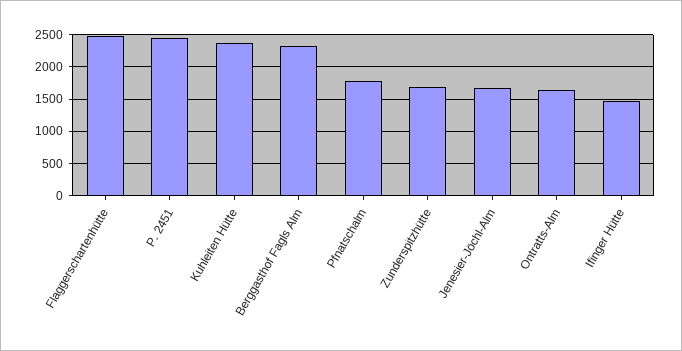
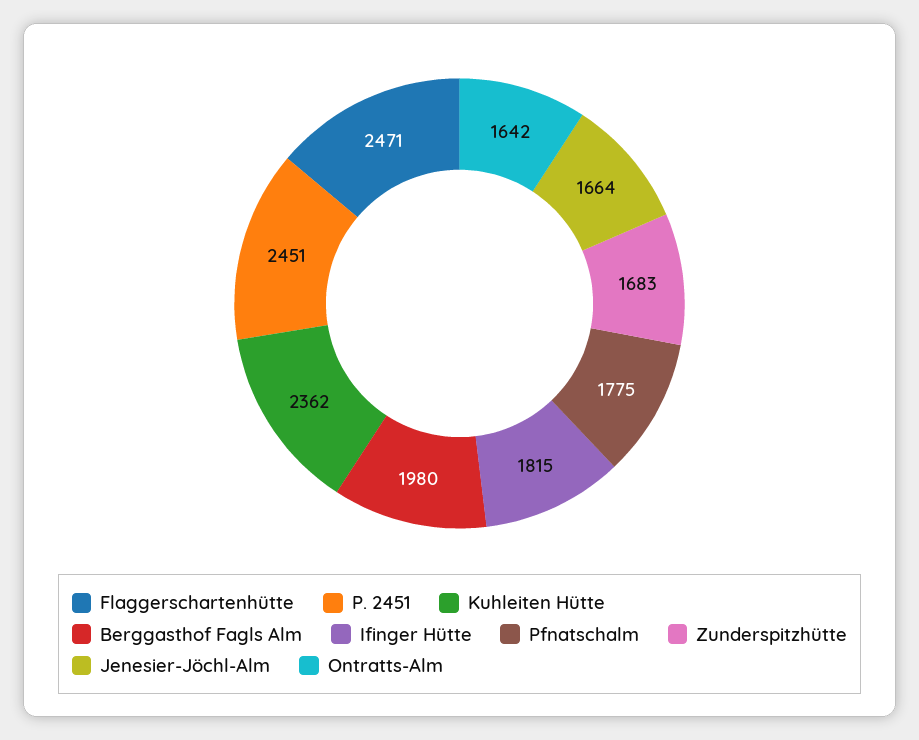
  {
    "Flaggerschartenhütte": 2471,
    "P. 2451": 2451,
    "Kuhleiten Hütte": 2362,
-   "Berggasthof Fagls Alm": 2300,
+   "Berggasthof Fagls Alm": 1980,
    "Pfnatschalm": 1775,
    "Zunderspitzhütte": 1683,
    "Jenesier-Jöchl-Alm": 1664,
    "Ontratts-Alm": 1642,
-   "Ifinger Hütte": 1500
+   "Ifinger Hütte": 1815
  }

